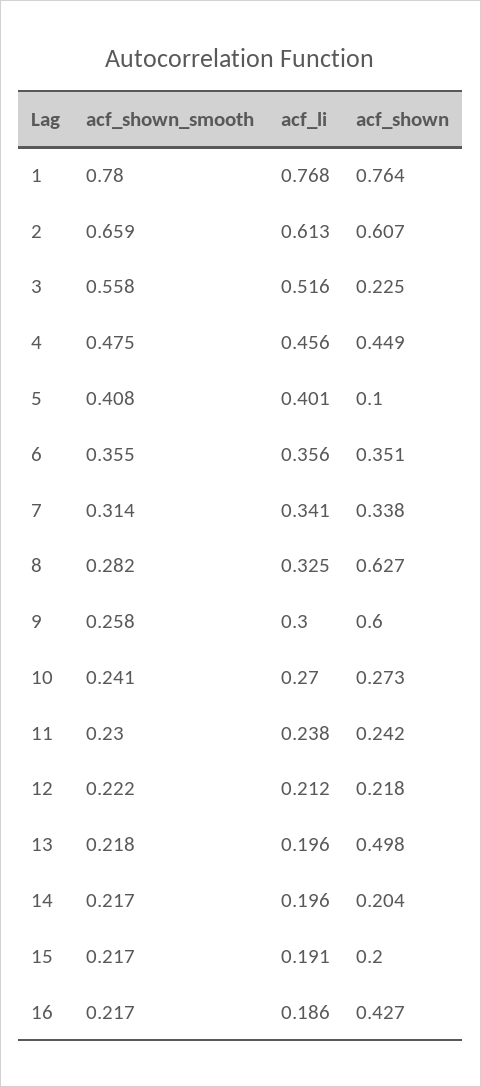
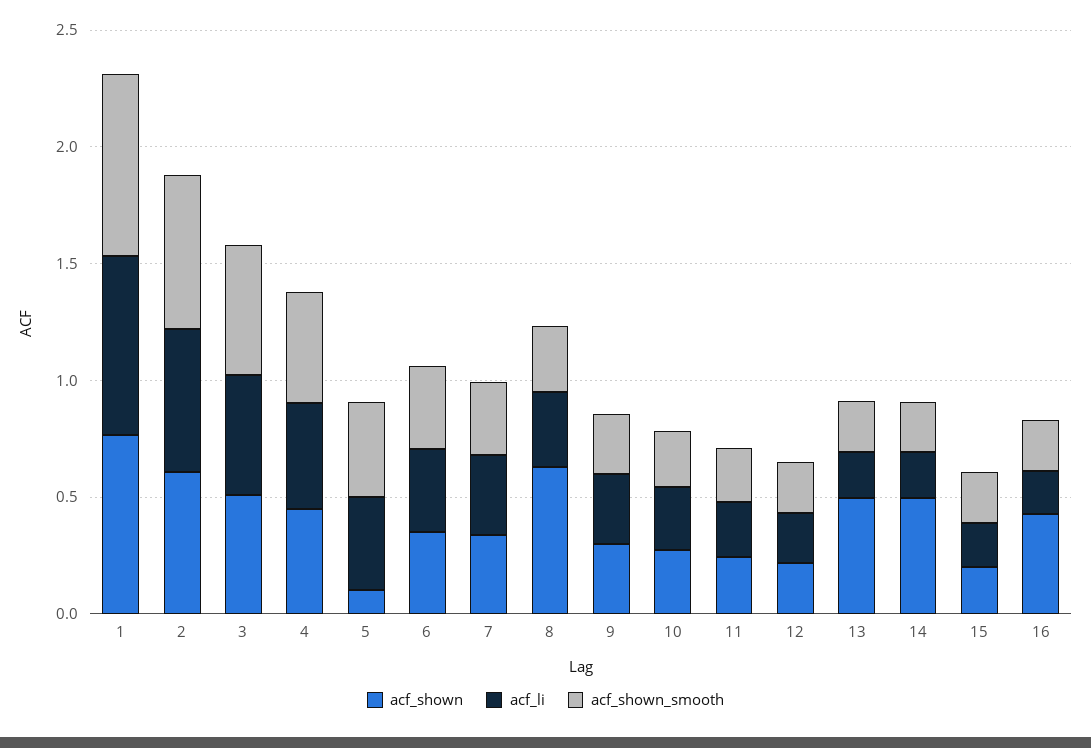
  {
    "acf_shown_smooth": {
      "1": 0.78,
      "2": 0.659,
      "3": 0.558,
      "4": 0.475,
      "5": 0.408,
      "6": 0.355,
      "7": 0.314,
      "8": 0.282,
      "9": 0.258,
      "10": 0.241,
      "11": 0.23,
      "12": 0.222,
      "13": 0.218,
      "14": 0.217,
      "15": 0.217,
      "16": 0.217
    },
    "acf_li": {
      "1": 0.768,
      "2": 0.613,
      "3": 0.516,
      "4": 0.456,
      "5": 0.401,
      "6": 0.356,
      "7": 0.341,
      "8": 0.325,
      "9": 0.3,
      "10": 0.27,
      "11": 0.238,
      "12": 0.212,
      "13": 0.196,
      "14": 0.196,
      "15": 0.191,
      "16": 0.186
    },
    "acf_shown": {
      "1": 0.764,
      "2": 0.607,
-     "3": 0.225,
+     "3": 0.5,
      "4": 0.449,
      "5": 0.1,
      "6": 0.351,
      "7": 0.338,
      "8": 0.627,
-     "9": 0.6,
+     "9": 0.3,
      "10": 0.273,
      "11": 0.242,
      "12": 0.218,
      "13": 0.498,
-     "14": 0.204,
+     "14": 0.5,
      "15": 0.2,
      "16": 0.427
    }
  }

